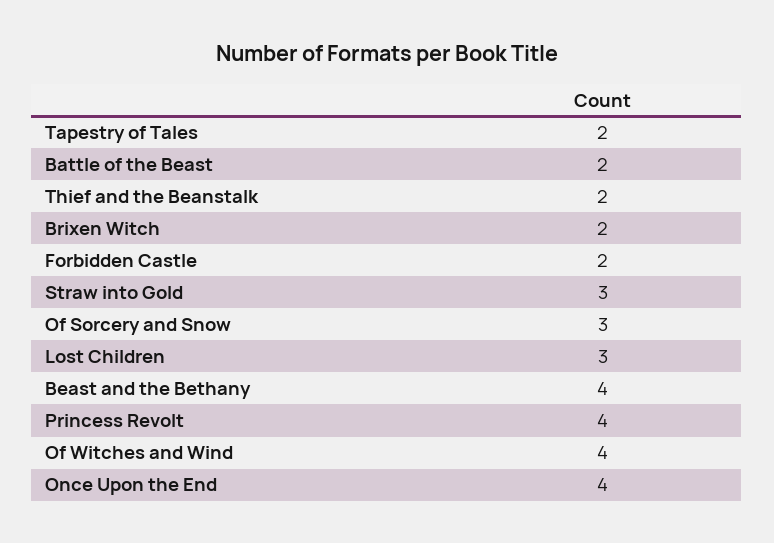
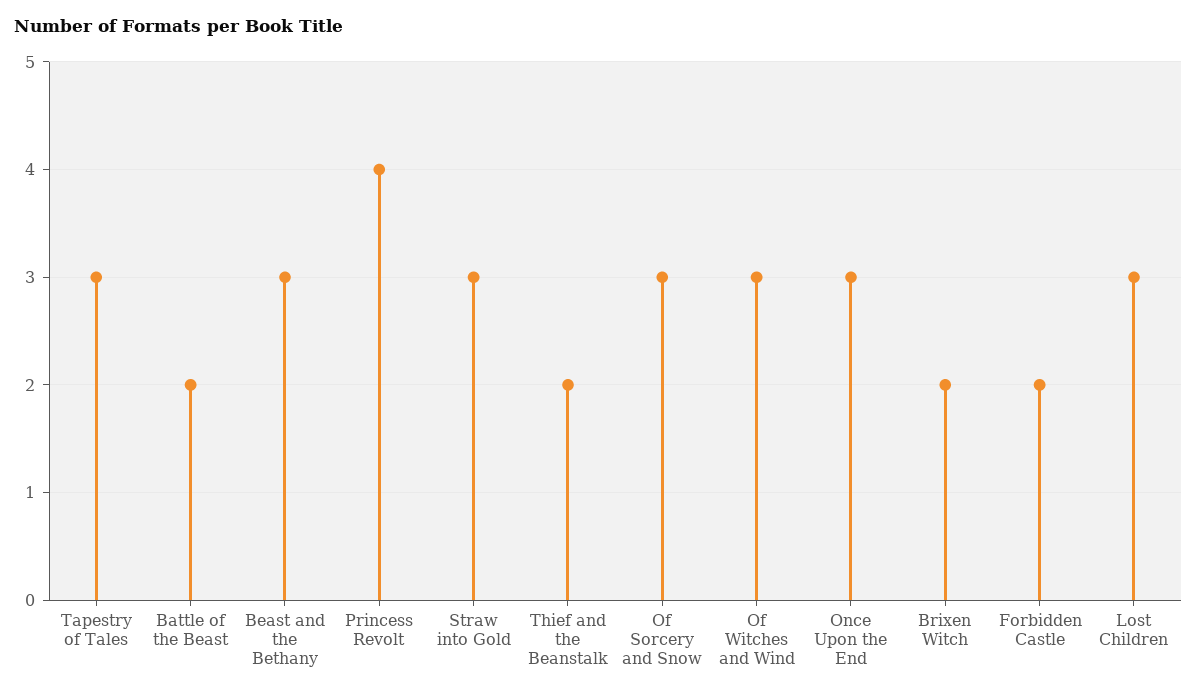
  {
-   "Tapestry of Tales": 2,
+   "Tapestry of Tales": 3,
    "Battle of the Beast": 2,
    "Thief and the Beanstalk": 2,
    "Brixen Witch": 2,
    "Forbidden Castle": 2,
    "Straw into Gold": 3,
    "Of Sorcery and Snow": 3,
    "Lost Children": 3,
-   "Beast and the Bethany": 4,
+   "Beast and the Bethany": 3,
    "Princess Revolt": 4,
-   "Of Witches and Wind": 4,
+   "Of Witches and Wind": 3,
-   "Once Upon the End": 4
+   "Once Upon the End": 3
  }

